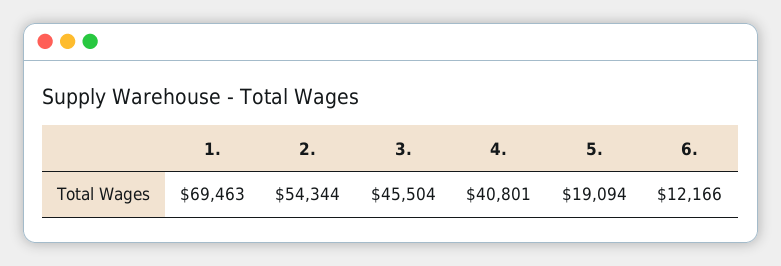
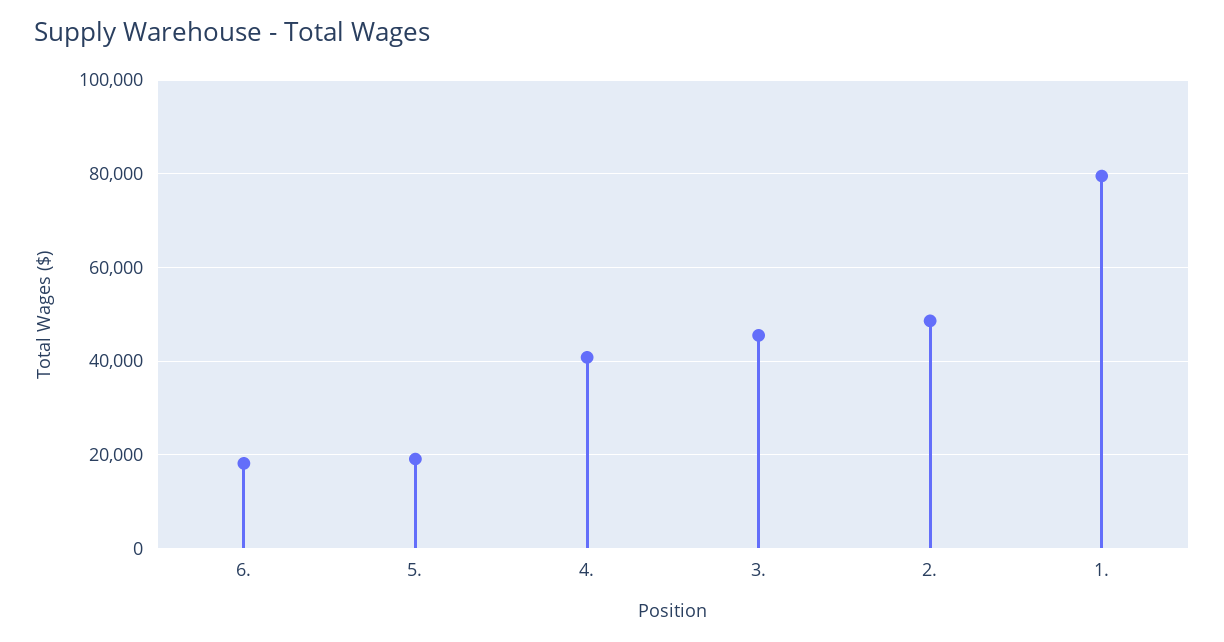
  {
-   "1.": 69463,
+   "1.": 80000,
-   "2.": 54344,
+   "2.": 48000,
    "3.": 45504,
    "4.": 40801,
    "5.": 19094,
-   "6.": 12166
+   "6.": 18000
  }

